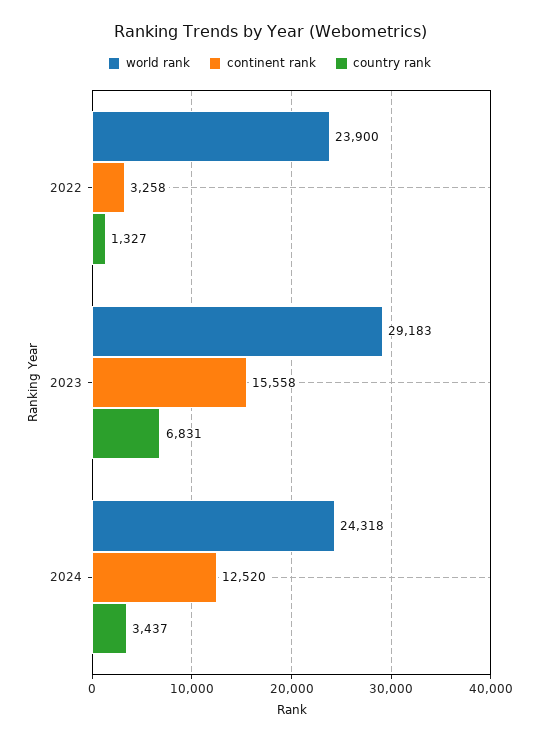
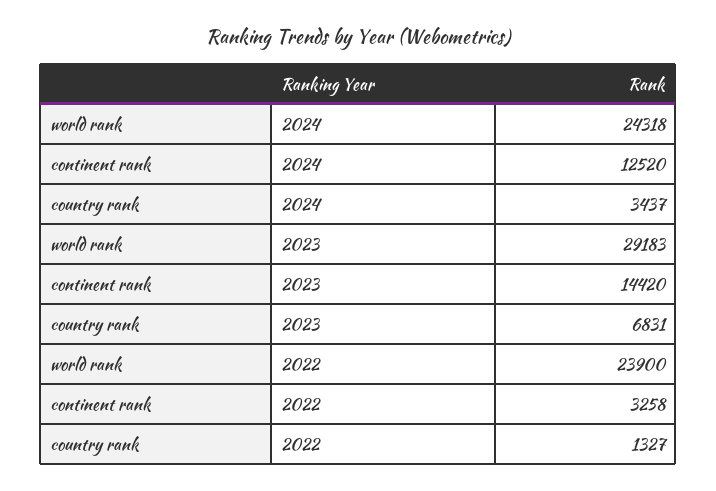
  {
    "world rank": {
      "2022": 23900,
      "2023": 29183,
      "2024": 24318
    },
    "continent rank": {
      "2022": 3258,
-     "2023": 15558,
+     "2023": 14420,
      "2024": 12520
    },
    "country rank": {
      "2022": 1327,
      "2023": 6831,
      "2024": 3437
    }
  }

